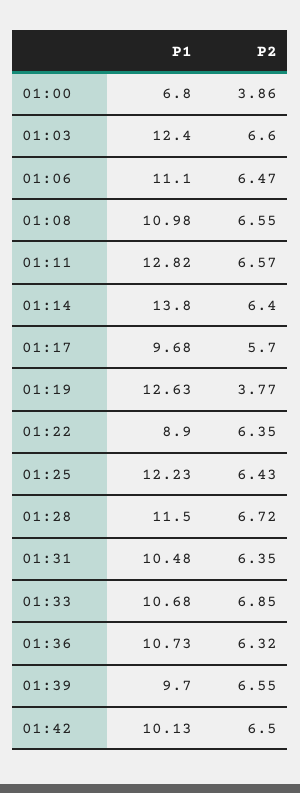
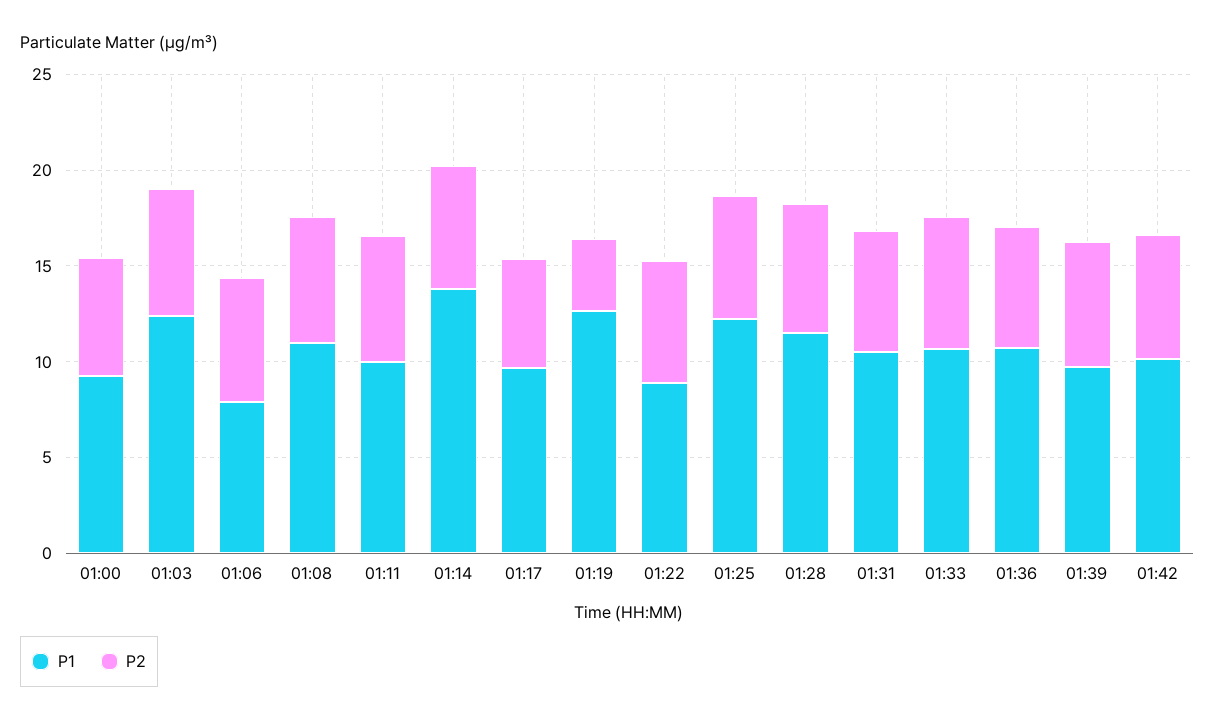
  {
    "P1": {
-     "01:00": 6.8,
+     "01:00": 9,
      "01:03": 12.4,
-     "01:06": 11.1,
+     "01:06": 8,
      "01:08": 10.98,
-     "01:11": 12.82,
+     "01:11": 10,
      "01:14": 13.8,
      "01:17": 9.68,
      "01:19": 12.63,
      "01:22": 8.9,
      "01:25": 12.23,
      "01:28": 11.5,
      "01:31": 10.48,
      "01:33": 10.68,
      "01:36": 10.73,
      "01:39": 9.7,
      "01:42": 10.13
    },
    "P2": {
-     "01:00": 3.86,
+     "01:00": 6,
      "01:03": 6.6,
      "01:06": 6.47,
      "01:08": 6.55,
      "01:11": 6.57,
      "01:14": 6.4,
      "01:17": 5.7,
      "01:19": 3.77,
      "01:22": 6.35,
      "01:25": 6.43,
      "01:28": 6.72,
      "01:31": 6.35,
      "01:33": 6.85,
      "01:36": 6.32,
      "01:39": 6.55,
      "01:42": 6.5
    }
  }

